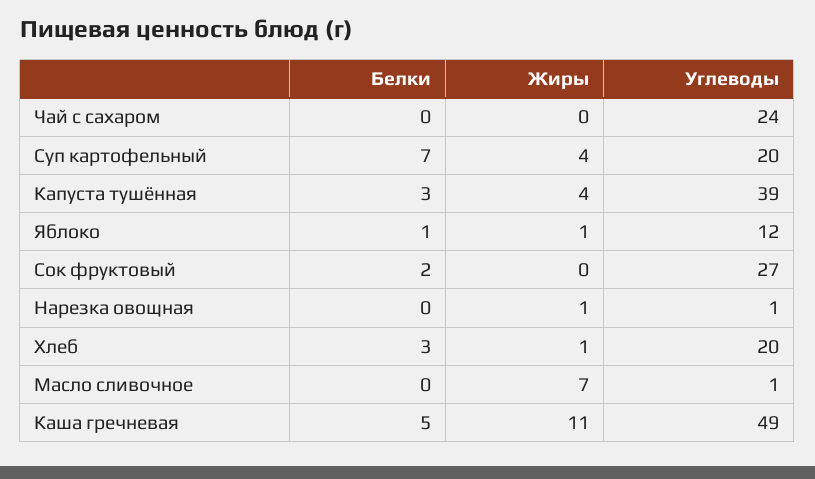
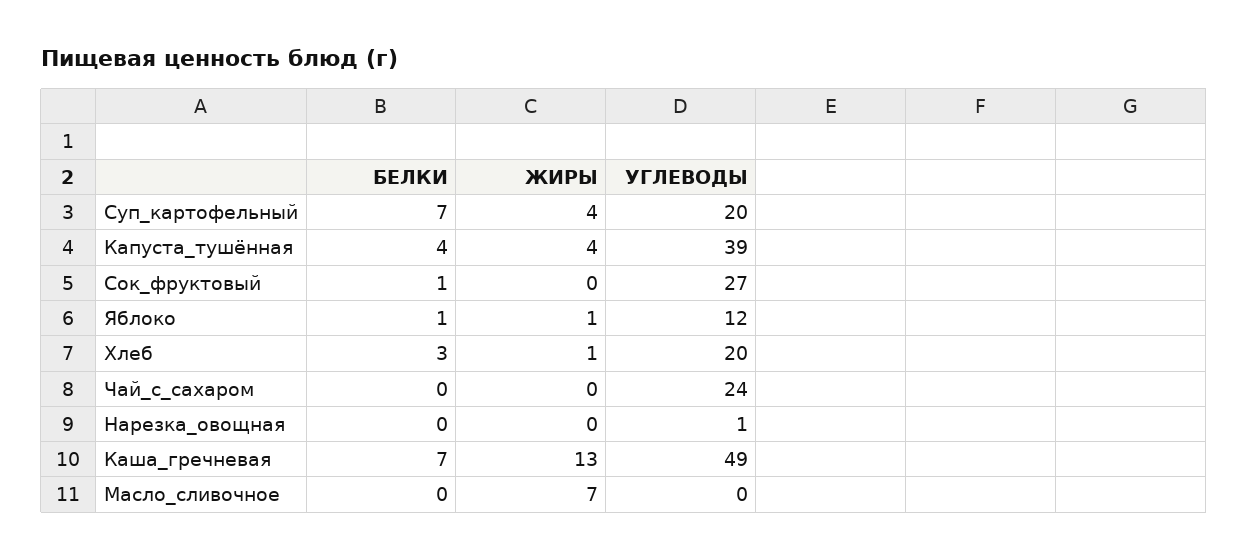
  {
    "Белки": {
      "Чай с сахаром": 0,
      "Суп картофельный": 7,
-     "Капуста тушённая": 3,
+     "Капуста тушённая": 4,
      "Яблоко": 1,
-     "Сок фруктовый": 2,
+     "Сок фруктовый": 1,
      "Нарезка овощная": 0,
      "Хлеб": 3,
      "Масло сливочное": 0,
-     "Каша гречневая": 5
+     "Каша гречневая": 7
    },
    "Жиры": {
      "Чай с сахаром": 0,
      "Суп картофельный": 4,
      "Капуста тушённая": 4,
      "Яблоко": 1,
      "Сок фруктовый": 0,
-     "Нарезка овощная": 1,
+     "Нарезка овощная": 0,
      "Хлеб": 1,
      "Масло сливочное": 7,
-     "Каша гречневая": 11
+     "Каша гречневая": 13
    },
    "Углеводы": {
      "Чай с сахаром": 24,
      "Суп картофельный": 20,
      "Капуста тушённая": 39,
      "Яблоко": 12,
      "Сок фруктовый": 27,
      "Нарезка овощная": 1,
      "Хлеб": 20,
-     "Масло сливочное": 1,
+     "Масло сливочное": 0,
      "Каша гречневая": 49
    }
  }

